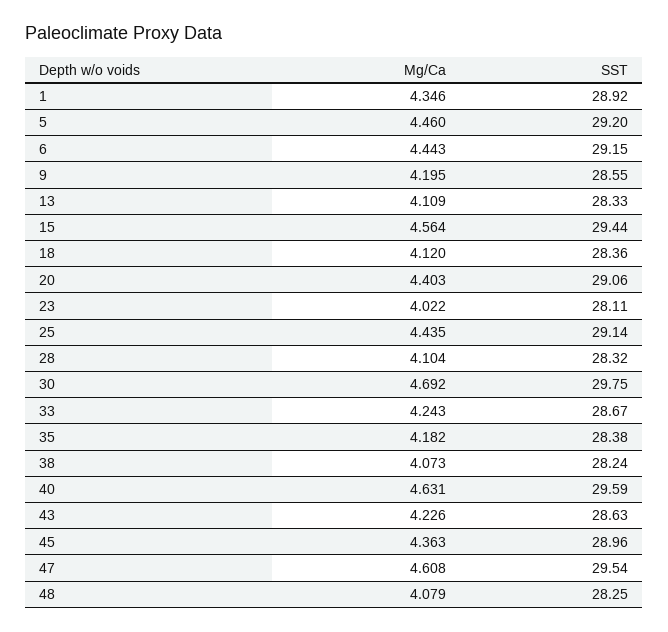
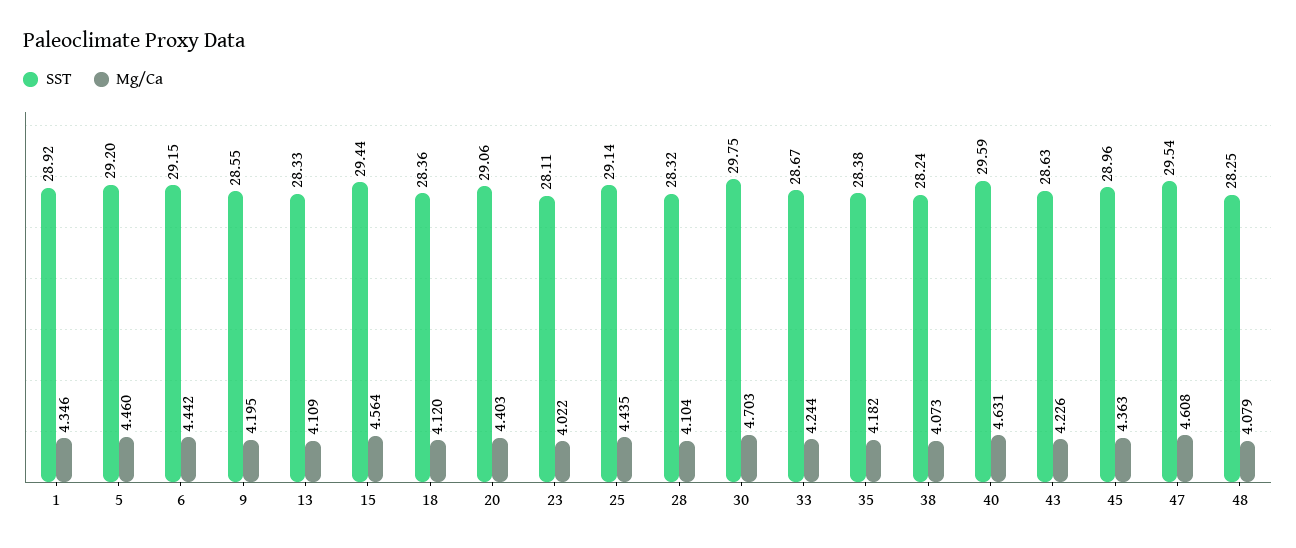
  {
    "Mg/Ca": {
      "1": 4.346,
      "5": 4.46,
-     "6": 4.443,
+     "6": 4.442,
      "9": 4.195,
      "13": 4.109,
      "15": 4.564,
      "18": 4.12,
      "20": 4.403,
      "23": 4.022,
      "25": 4.435,
      "28": 4.104,
-     "30": 4.692,
+     "30": 4.703,
-     "33": 4.243,
+     "33": 4.244,
      "35": 4.182,
      "38": 4.073,
      "40": 4.631,
      "43": 4.226,
      "45": 4.363,
      "47": 4.608,
      "48": 4.079
    },
    "SST": {
      "1": 28.92,
      "5": 29.2,
      "6": 29.15,
      "9": 28.55,
      "13": 28.33,
      "15": 29.44,
      "18": 28.36,
      "20": 29.06,
      "23": 28.11,
      "25": 29.14,
      "28": 28.32,
      "30": 29.75,
      "33": 28.67,
      "35": 28.38,
      "38": 28.24,
      "40": 29.59,
      "43": 28.63,
      "45": 28.96,
      "47": 29.54,
      "48": 28.25
    }
  }

